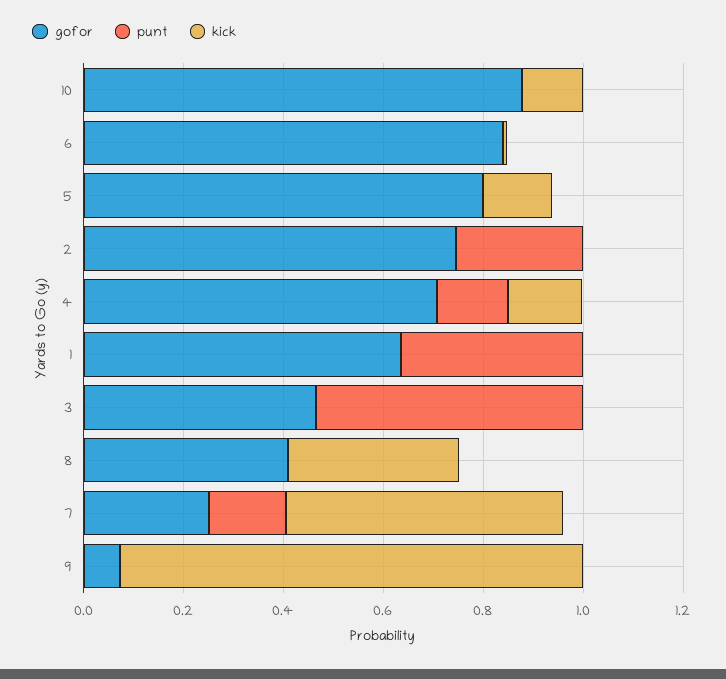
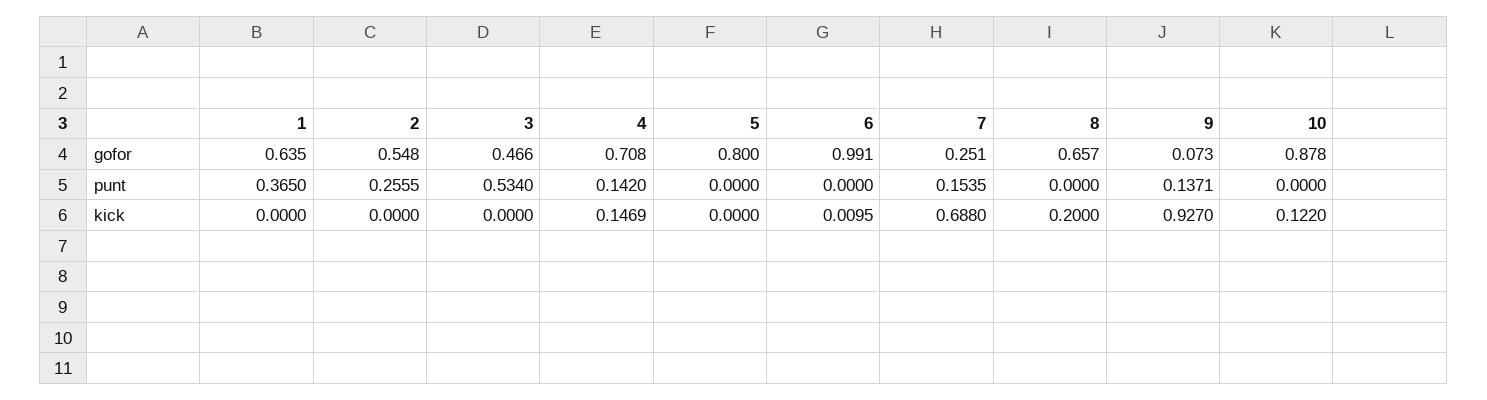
  {
    "gofor": {
      "10": 0.878,
-     "6": 0.85,
+     "6": 0.991,
      "5": 0.8,
-     "2": 0.75,
+     "2": 0.548,
      "4": 0.708,
      "1": 0.635,
      "3": 0.466,
-     "8": 0.4,
+     "8": 0.657,
      "7": 0.251,
      "9": 0.073
    },
    "punt": {
      "10": 0,
      "6": 0,
      "5": 0,
      "2": 0.2555,
      "4": 0.142,
      "1": 0.365,
      "3": 0.534,
      "8": 0,
      "7": 0.1535,
-     "9": 0
+     "9": 0.1371
    },
    "kick": {
      "10": 0.122,
      "6": 0.0095,
-     "5": 0.15,
+     "5": 0,
      "2": 0,
      "4": 0.1469,
      "1": 0,
      "3": 0,
-     "8": 0.35,
+     "8": 0.2,
-     "7": 0.55,
+     "7": 0.688,
      "9": 0.927
    }
  }

